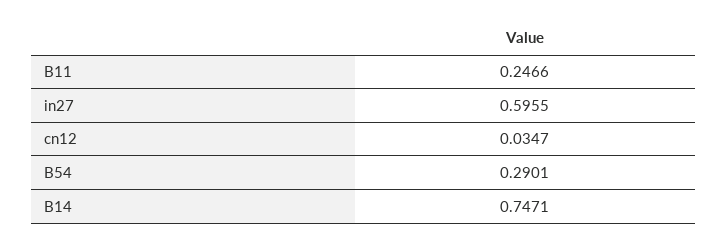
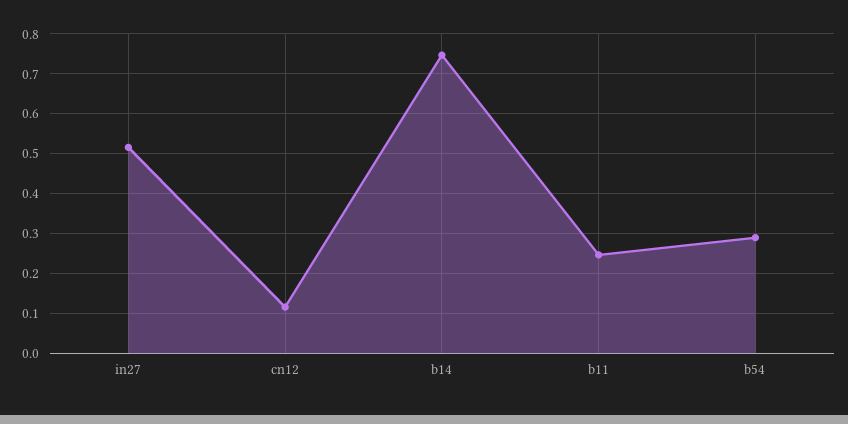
  {
    "B11": 0.2466,
-   "in27": 0.5955,
+   "in27": 0.52,
-   "cn12": 0.0347,
+   "cn12": 0.12,
    "B54": 0.2901,
    "B14": 0.7471
  }

